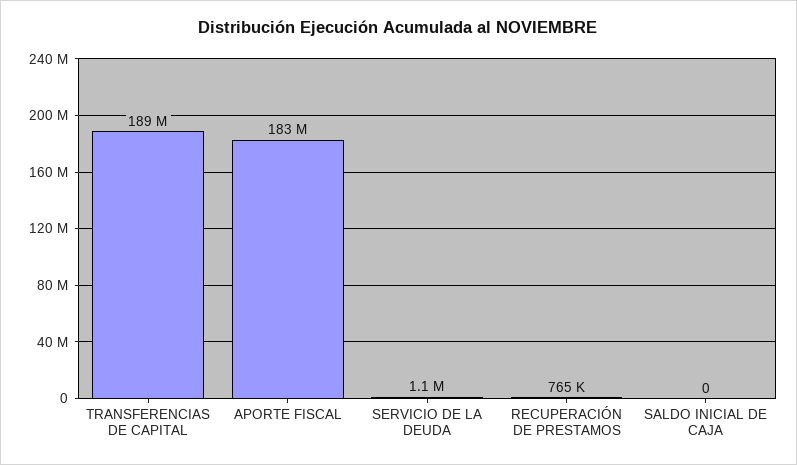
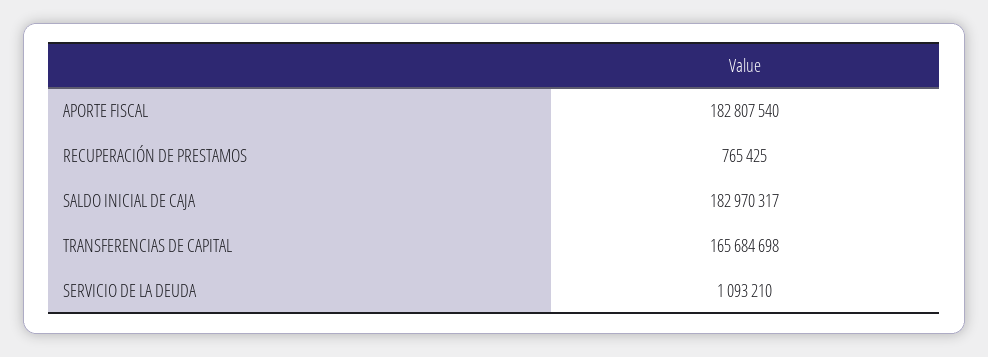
  {
-   "TRANSFERENCIAS DE CAPITAL": 189000000,
+   "TRANSFERENCIAS DE CAPITAL": 165684698,
    "APORTE FISCAL": 182807540,
    "SERVICIO DE LA DEUDA": 1093210,
    "RECUPERACIÓN DE PRESTAMOS": 765425,
-   "SALDO INICIAL DE CAJA": 0
+   "SALDO INICIAL DE CAJA": 182970317
  }

